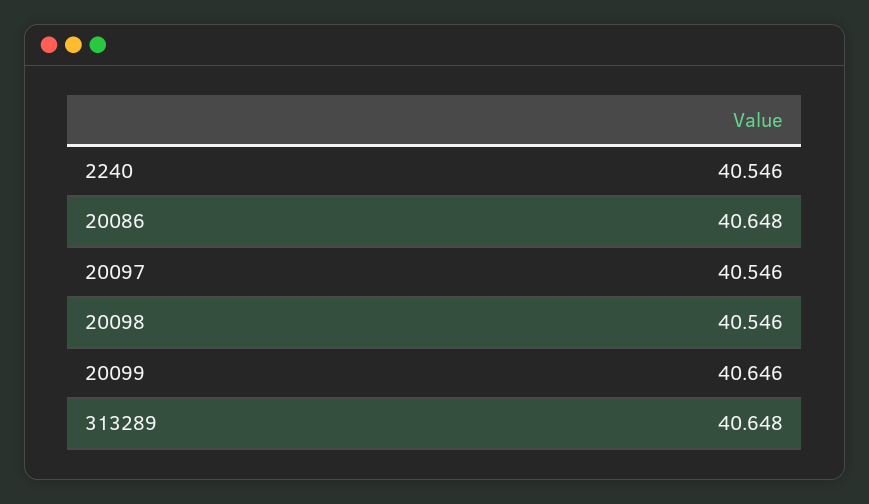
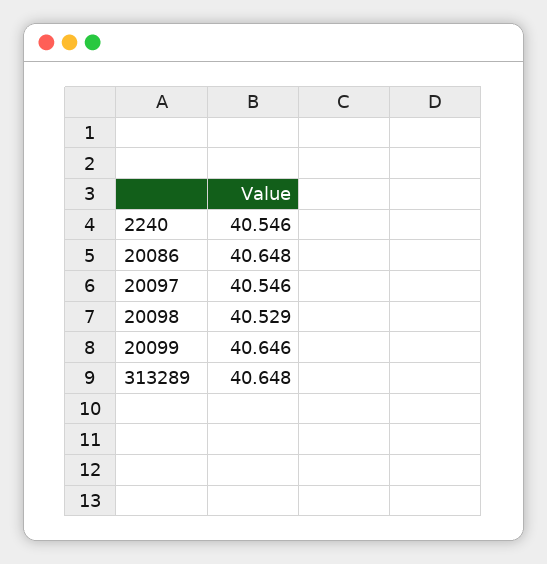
  {
    "2240": 40.546,
    "20086": 40.648,
    "20097": 40.546,
-   "20098": 40.546,
+   "20098": 40.529,
    "20099": 40.646,
    "313289": 40.648
  }

